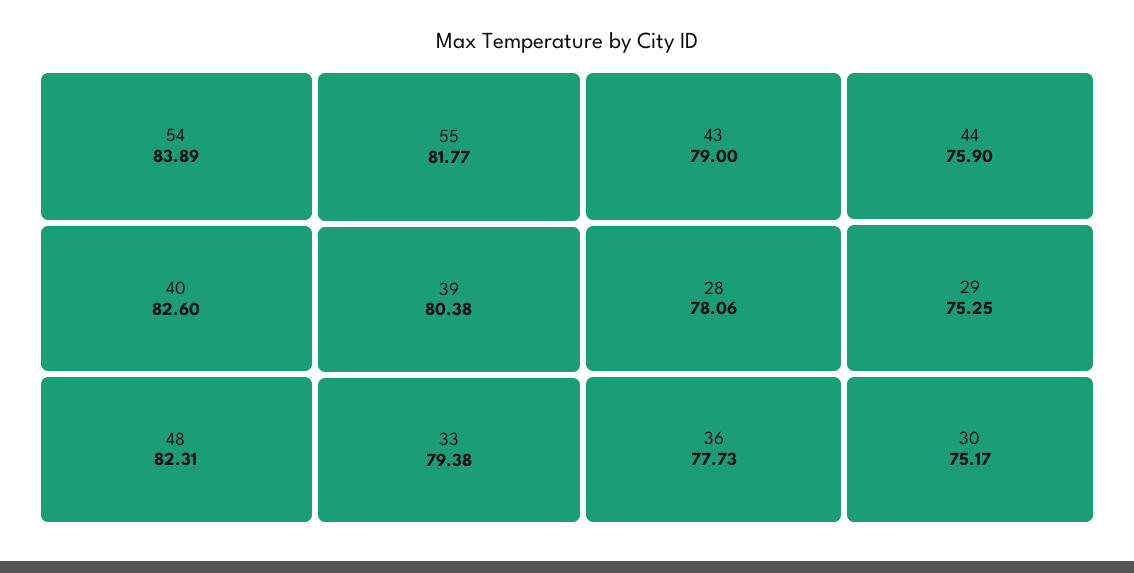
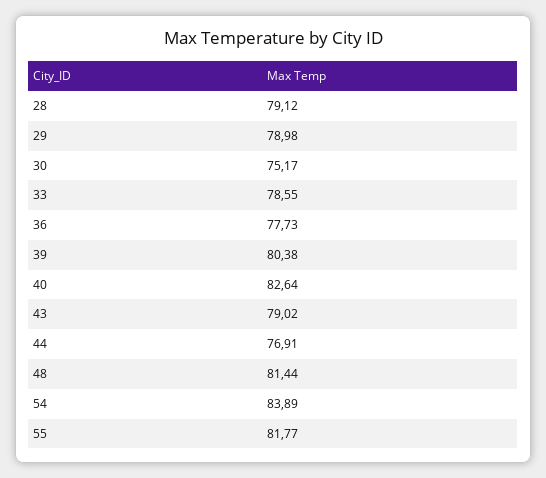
  {
    "54": 83.89,
-   "40": 82.6,
+   "40": 82.64,
-   "48": 82.31,
+   "48": 81.44,
    "55": 81.77,
    "39": 80.38,
-   "33": 79.38,
+   "33": 78.55,
-   "43": 79,
+   "43": 79.02,
-   "28": 78.06,
+   "28": 79.12,
    "36": 77.73,
-   "44": 75.9,
+   "44": 76.91,
-   "29": 75.25,
+   "29": 78.98,
    "30": 75.17
  }

